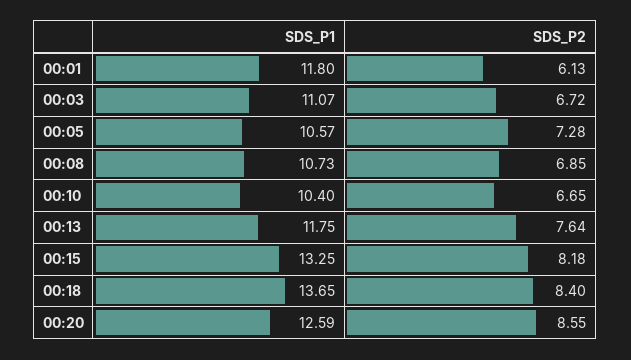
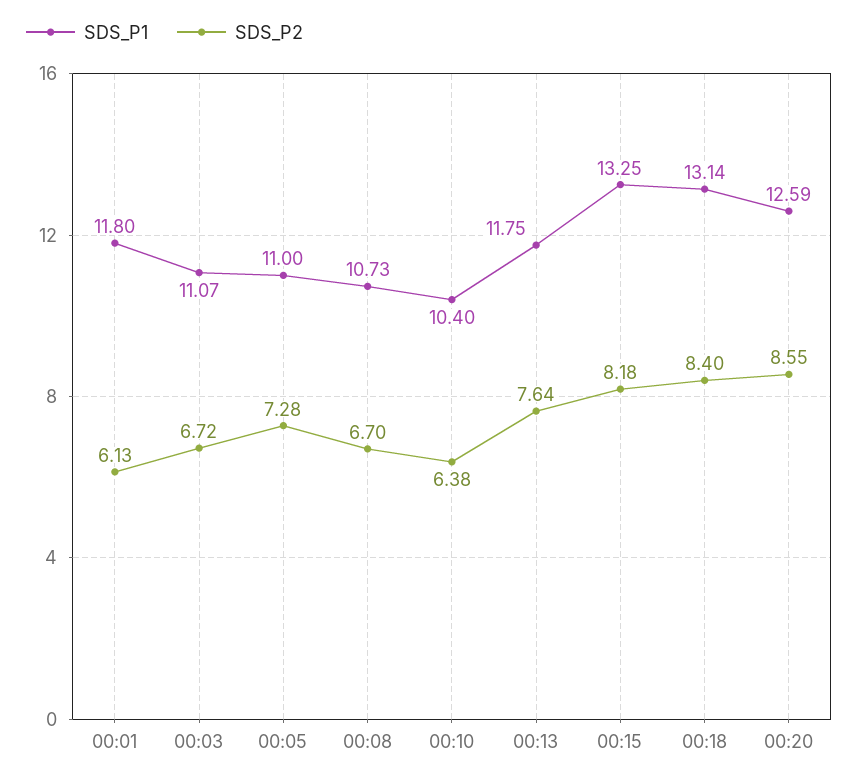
  {
    "SDS_P1": {
      "00:01": 11.8,
      "00:03": 11.07,
-     "00:05": 10.57,
+     "00:05": 11,
      "00:08": 10.73,
      "00:10": 10.4,
      "00:13": 11.75,
      "00:15": 13.25,
-     "00:18": 13.65,
+     "00:18": 13.14,
      "00:20": 12.59
    },
    "SDS_P2": {
      "00:01": 6.13,
      "00:03": 6.72,
      "00:05": 7.28,
-     "00:08": 6.85,
+     "00:08": 6.7,
-     "00:10": 6.65,
+     "00:10": 6.38,
      "00:13": 7.64,
      "00:15": 8.18,
      "00:18": 8.4,
      "00:20": 8.55
    }
  }

